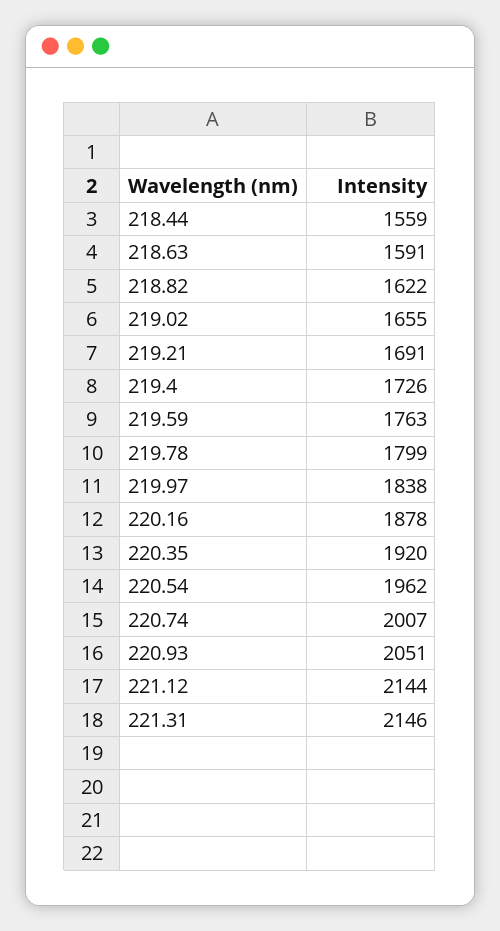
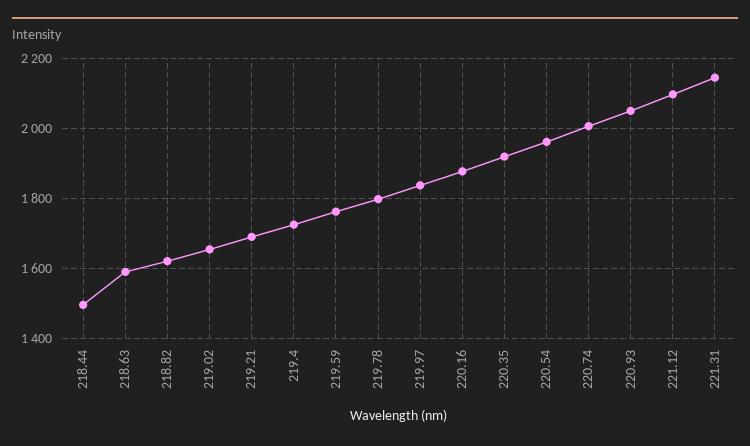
  {
-   "218.44": 1559,
+   "218.44": 1500,
    "218.63": 1591,
    "218.82": 1622,
    "219.02": 1655,
    "219.21": 1691,
    "219.4": 1726,
    "219.59": 1763,
    "219.78": 1799,
    "219.97": 1838,
    "220.16": 1878,
    "220.35": 1920,
    "220.54": 1962,
    "220.74": 2007,
    "220.93": 2051,
-   "221.12": 2144,
+   "221.12": 2100,
    "221.31": 2146
  }

